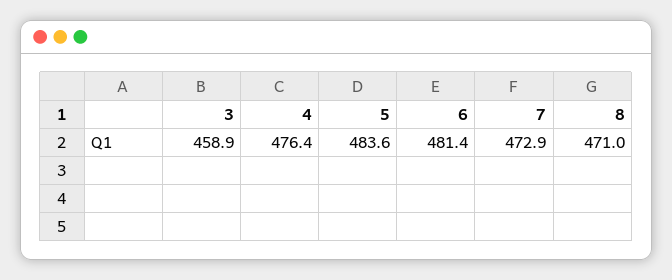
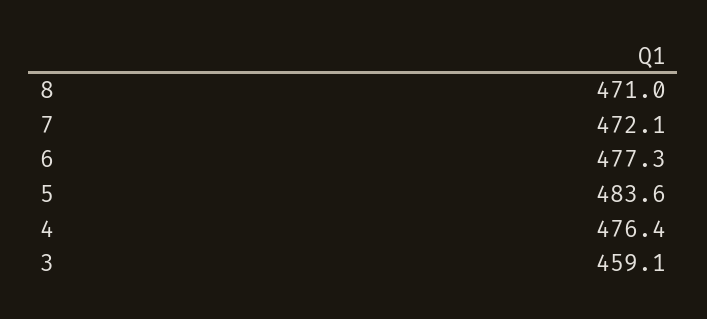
  {
-   "3": 458.9,
+   "3": 459.1,
    "4": 476.4,
    "5": 483.6,
-   "6": 481.4,
+   "6": 477.3,
-   "7": 472.9,
+   "7": 472.1,
    "8": 471
  }

